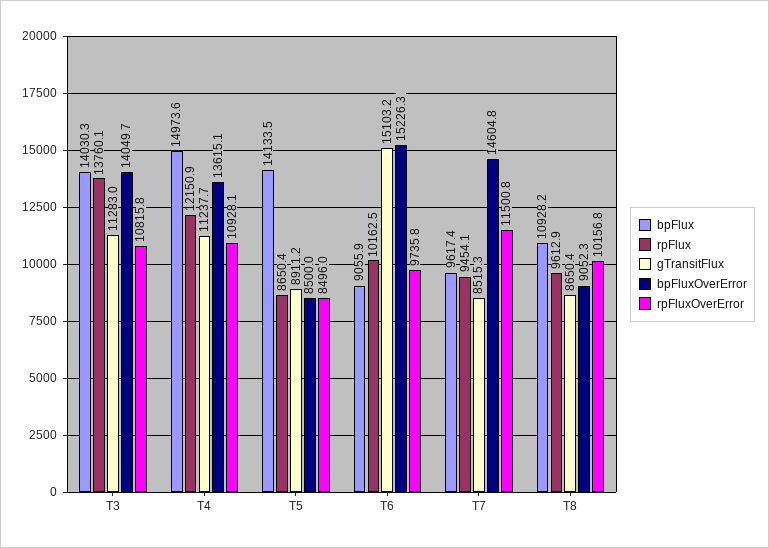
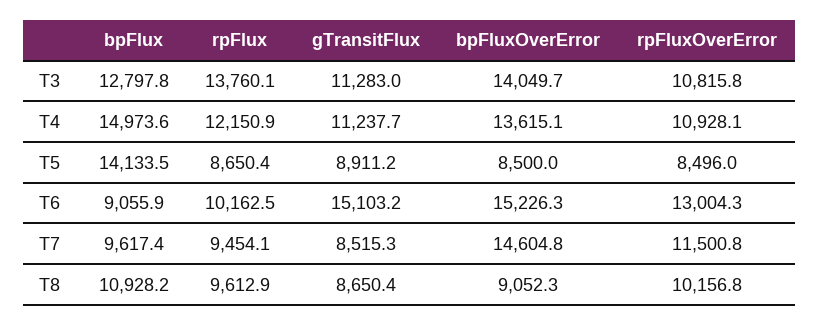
  {
    "bpFlux": {
-     "T3": 14030.3,
+     "T3": 12797.8,
      "T4": 14973.6,
      "T5": 14133.5,
      "T6": 9055.9,
      "T7": 9617.4,
      "T8": 10928.2
    },
    "rpFlux": {
      "T3": 13760.1,
      "T4": 12150.9,
      "T5": 8650.4,
      "T6": 10162.5,
      "T7": 9454.1,
      "T8": 9612.9
    },
    "gTransitFlux": {
      "T3": 11283,
      "T4": 11237.7,
      "T5": 8911.2,
      "T6": 15103.2,
      "T7": 8515.3,
      "T8": 8650.4
    },
    "bpFluxOverError": {
      "T3": 14049.7,
      "T4": 13615.1,
      "T5": 8500,
      "T6": 15226.3,
      "T7": 14604.8,
      "T8": 9052.3
    },
    "rpFluxOverError": {
      "T3": 10815.8,
      "T4": 10928.1,
      "T5": 8496,
-     "T6": 9735.8,
+     "T6": 13004.3,
      "T7": 11500.8,
      "T8": 10156.8
    }
  }

